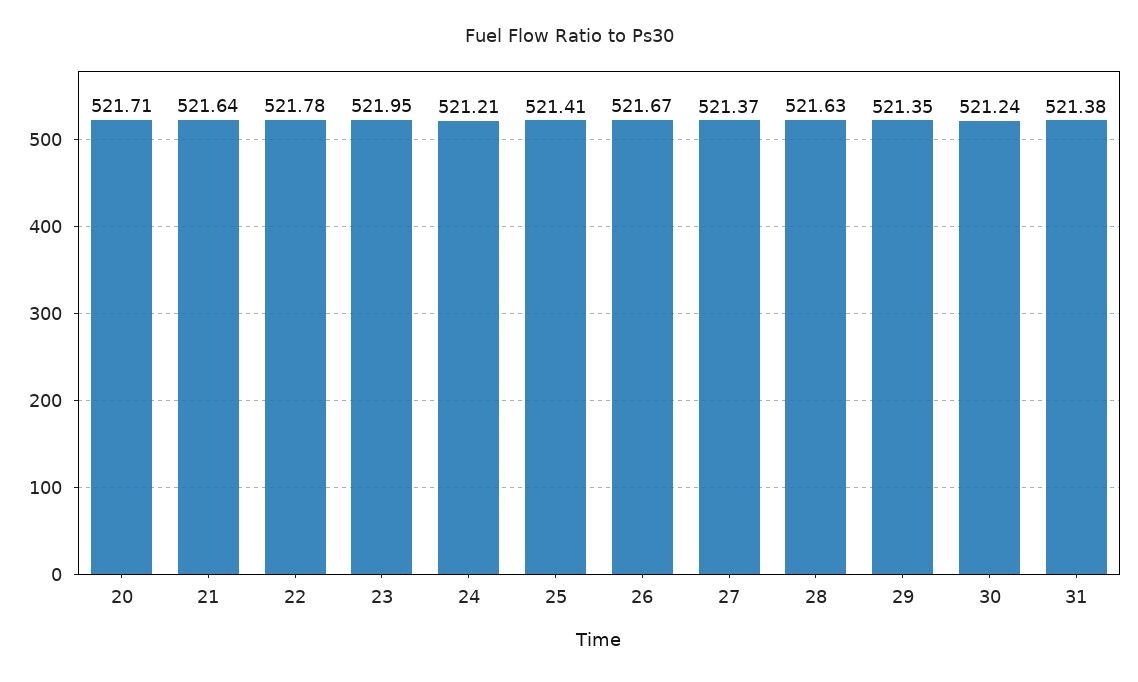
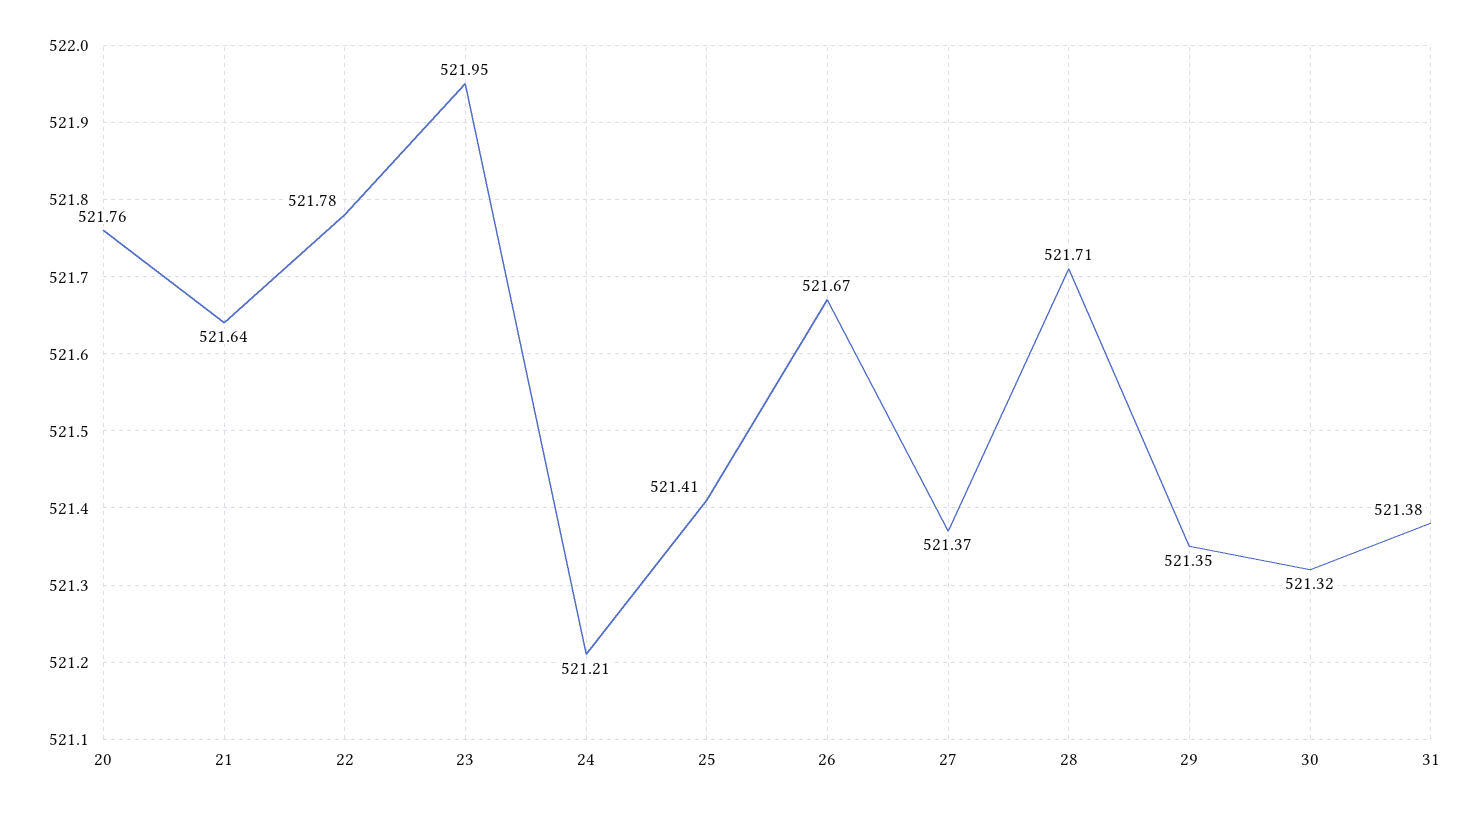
  {
-   "20": 521.71,
+   "20": 521.76,
    "21": 521.64,
    "22": 521.78,
    "23": 521.95,
    "24": 521.21,
    "25": 521.41,
    "26": 521.67,
    "27": 521.37,
-   "28": 521.63,
+   "28": 521.71,
    "29": 521.35,
-   "30": 521.24,
+   "30": 521.32,
    "31": 521.38
  }

